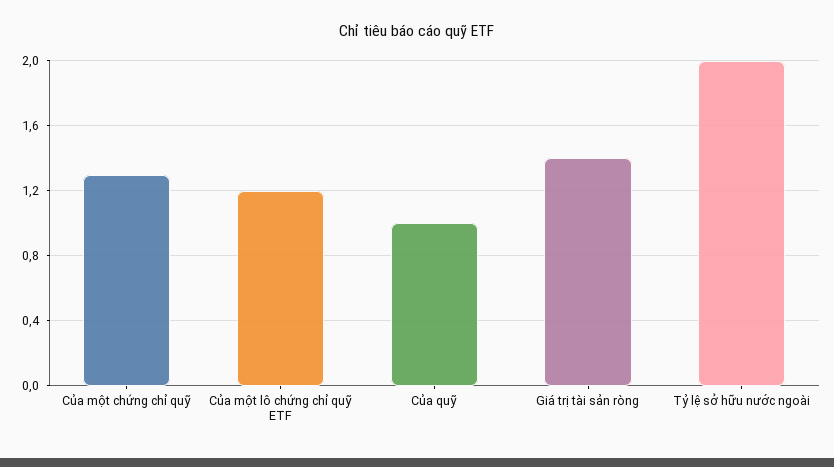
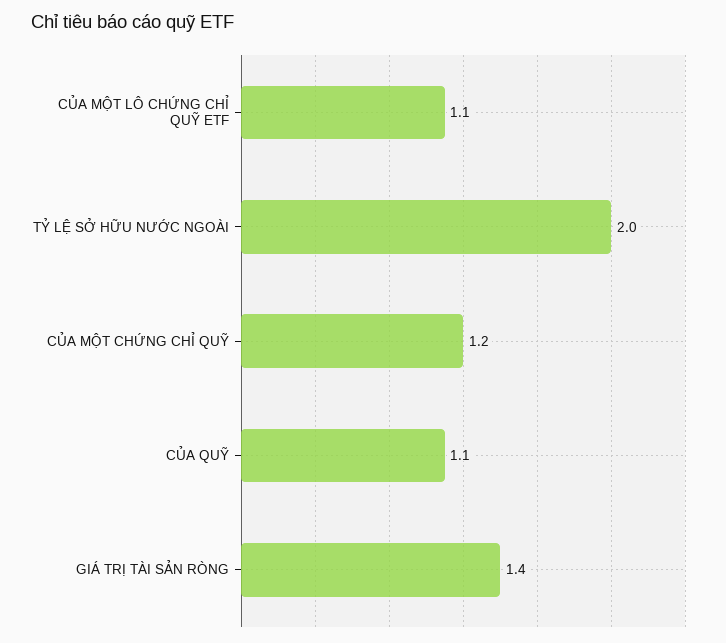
  {
-   "Của một chứng chỉ quỹ": 1.3,
+   "Của một chứng chỉ quỹ": 1.2,
-   "Của một lô chứng chỉ quỹ ETF": 1.2,
+   "Của một lô chứng chỉ quỹ ETF": 1.1,
-   "Của quỹ": 1,
+   "Của quỹ": 1.1,
    "Giá trị tài sản ròng": 1.4,
    "Tỷ lệ sở hữu nước ngoài": 2
  }

